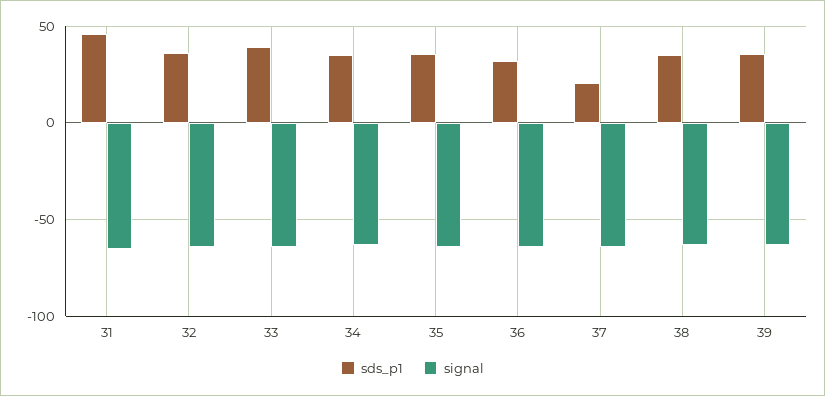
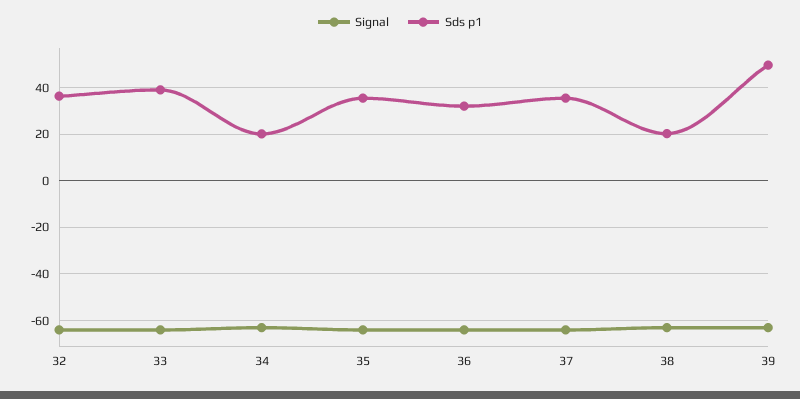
  {
    "sds_p1": {
-     "31": 45,
      "32": 35,
      "33": 40,
-     "34": 35,
+     "34": 20,
      "35": 35,
      "36": 30,
-     "37": 20,
+     "37": 35,
-     "38": 35,
+     "38": 20,
-     "39": 35
+     "39": 50
    },
    "signal": {
-     "31": -65,
      "32": -65,
      "33": -65,
      "34": -65,
      "35": -65,
      "36": -65,
      "37": -65,
      "38": -65,
      "39": -65
    }
  }

